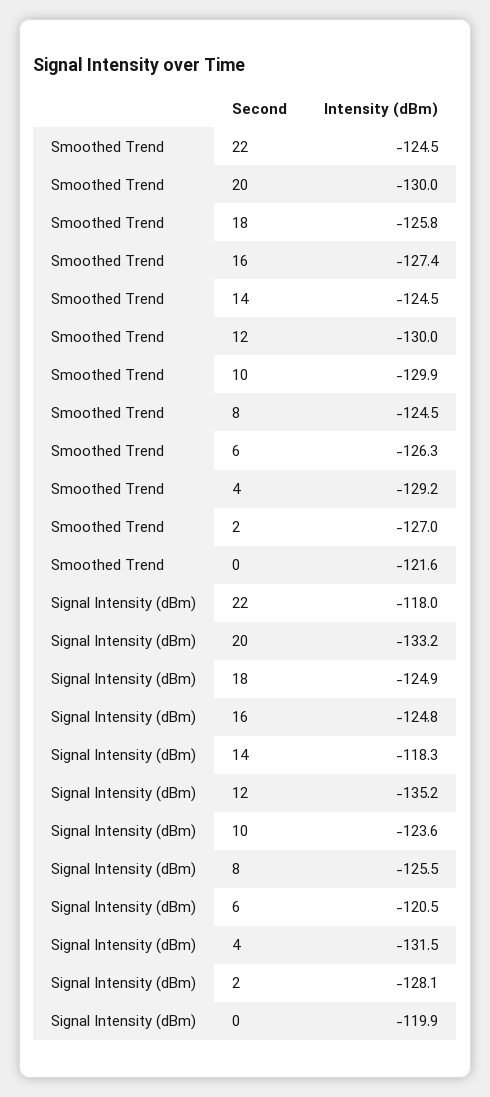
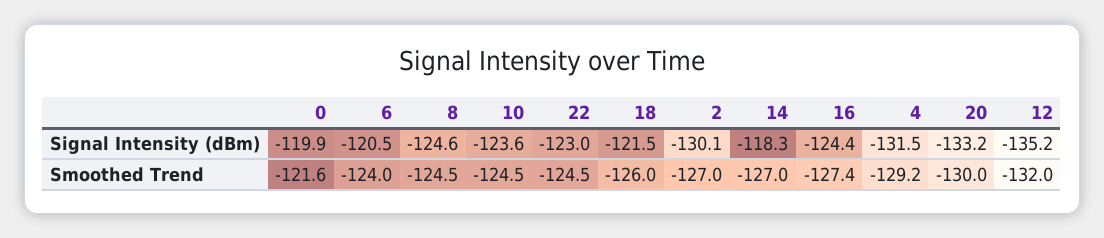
  {
    "Smoothed Trend": {
      "22": -124.5,
      "20": -130,
-     "18": -125.8,
+     "18": -126,
      "16": -127.4,
-     "14": -124.5,
+     "14": -127,
-     "12": -130,
+     "12": -132,
-     "10": -129.9,
+     "10": -124.5,
      "8": -124.5,
-     "6": -126.3,
+     "6": -124,
      "4": -129.2,
      "2": -127,
      "0": -121.6
    },
    "Signal Intensity (dBm)": {
-     "22": -118,
+     "22": -123,
      "20": -133.2,
-     "18": -124.9,
+     "18": -121.5,
-     "16": -124.8,
+     "16": -124.4,
      "14": -118.3,
      "12": -135.2,
      "10": -123.6,
-     "8": -125.5,
+     "8": -124.6,
      "6": -120.5,
      "4": -131.5,
-     "2": -128.1,
+     "2": -130.1,
      "0": -119.9
    }
  }

